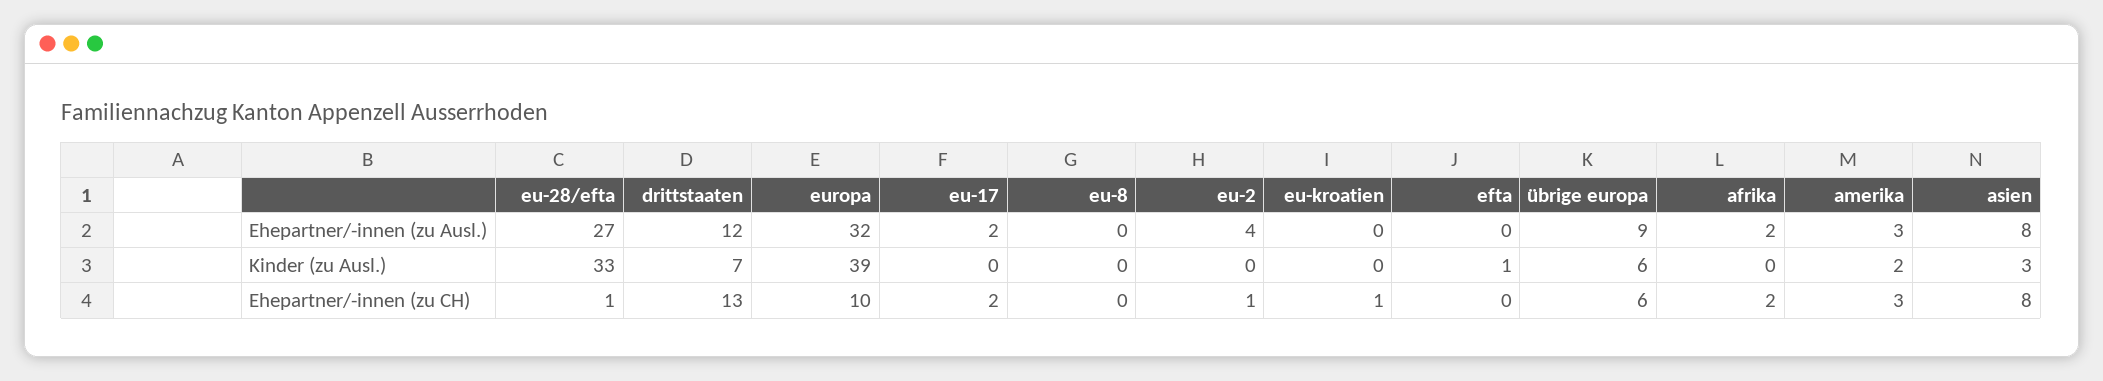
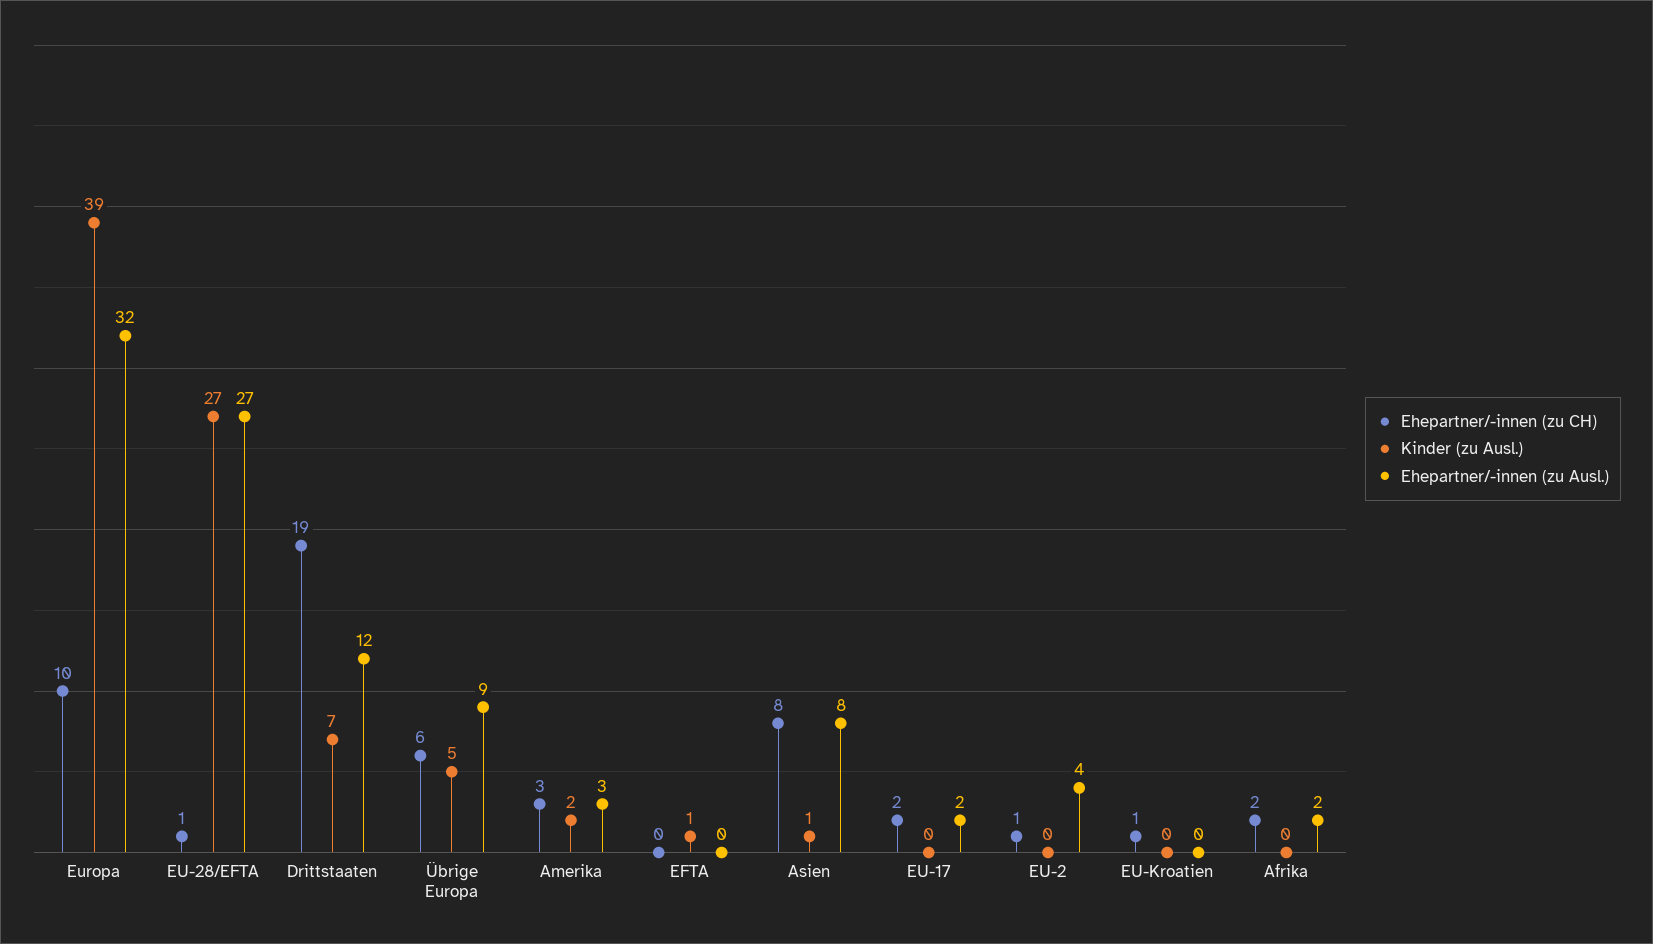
  {
    "Ehepartner/-innen (zu Ausl.)": {
      "eu-28/efta": 27,
      "drittstaaten": 12,
      "europa": 32,
      "eu-17": 2,
-     "eu-8": 0,
      "eu-2": 4,
      "eu-kroatien": 0,
      "efta": 0,
      "übrige europa": 9,
      "afrika": 2,
      "amerika": 3,
      "asien": 8
    },
    "Kinder (zu Ausl.)": {
-     "eu-28/efta": 33,
+     "eu-28/efta": 27,
      "drittstaaten": 7,
      "europa": 39,
      "eu-17": 0,
-     "eu-8": 0,
      "eu-2": 0,
      "eu-kroatien": 0,
      "efta": 1,
-     "übrige europa": 6,
+     "übrige europa": 5,
      "afrika": 0,
      "amerika": 2,
-     "asien": 3
+     "asien": 1
    },
    "Ehepartner/-innen (zu CH)": {
      "eu-28/efta": 1,
-     "drittstaaten": 13,
+     "drittstaaten": 19,
      "europa": 10,
      "eu-17": 2,
-     "eu-8": 0,
      "eu-2": 1,
      "eu-kroatien": 1,
      "efta": 0,
      "übrige europa": 6,
      "afrika": 2,
      "amerika": 3,
      "asien": 8
    }
  }

